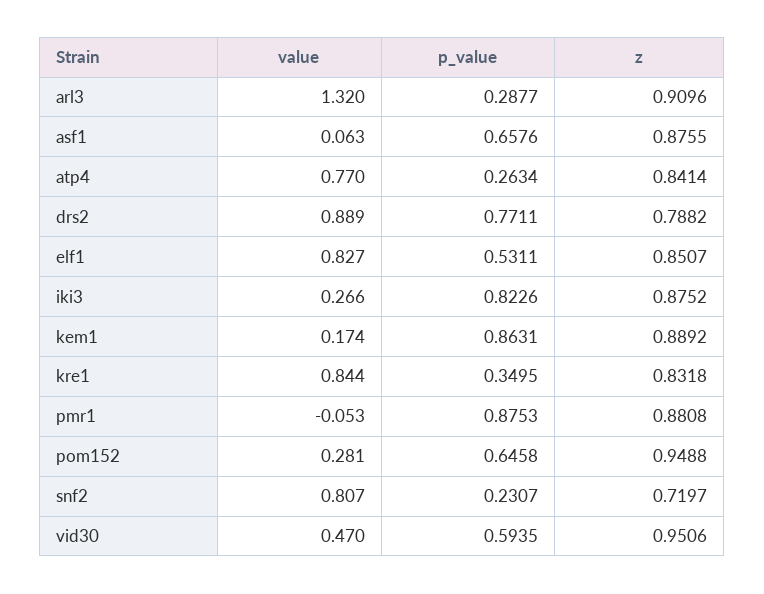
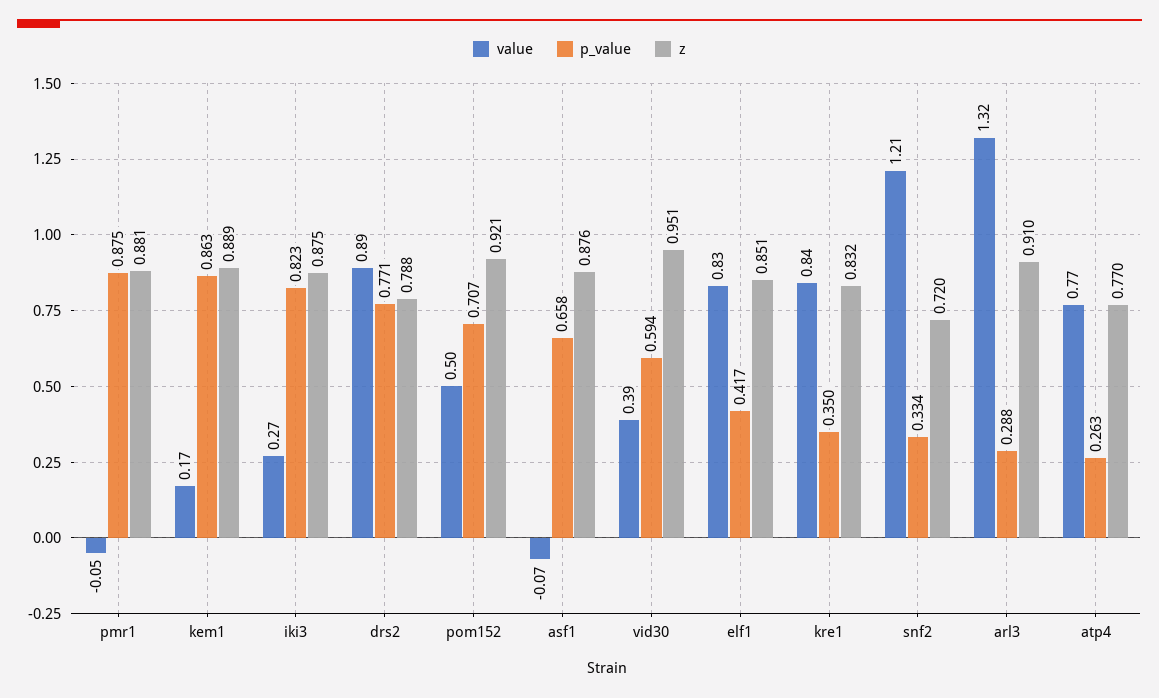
  {
    "value": {
      "arl3": 1.32,
-     "asf1": 0.063,
+     "asf1": -0.07,
      "atp4": 0.77,
      "drs2": 0.889,
      "elf1": 0.827,
      "iki3": 0.266,
      "kem1": 0.174,
      "kre1": 0.844,
      "pmr1": -0.053,
-     "pom152": 0.281,
+     "pom152": 0.5,
-     "snf2": 0.807,
+     "snf2": 1.21,
-     "vid30": 0.47
+     "vid30": 0.39
    },
    "p_value": {
      "arl3": 0.2877,
      "asf1": 0.6576,
      "atp4": 0.2634,
      "drs2": 0.7711,
-     "elf1": 0.5311,
+     "elf1": 0.417,
      "iki3": 0.8226,
      "kem1": 0.8631,
      "kre1": 0.3495,
      "pmr1": 0.8753,
-     "pom152": 0.6458,
+     "pom152": 0.707,
-     "snf2": 0.2307,
+     "snf2": 0.334,
      "vid30": 0.5935
    },
    "z": {
      "arl3": 0.9096,
      "asf1": 0.8755,
-     "atp4": 0.8414,
+     "atp4": 0.77,
      "drs2": 0.7882,
      "elf1": 0.8507,
      "iki3": 0.8752,
      "kem1": 0.8892,
      "kre1": 0.8318,
      "pmr1": 0.8808,
-     "pom152": 0.9488,
+     "pom152": 0.921,
      "snf2": 0.7197,
      "vid30": 0.9506
    }
  }

